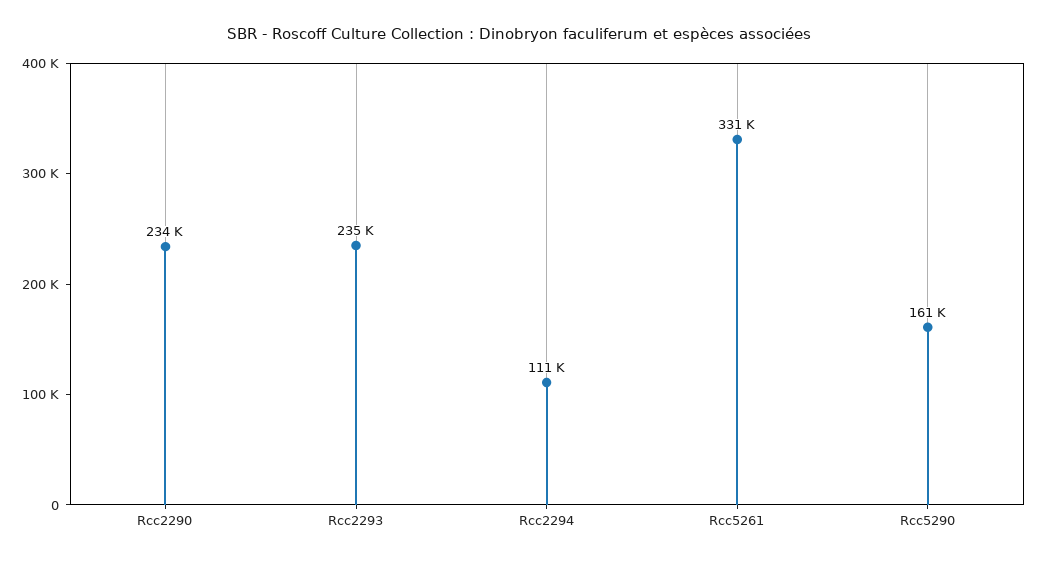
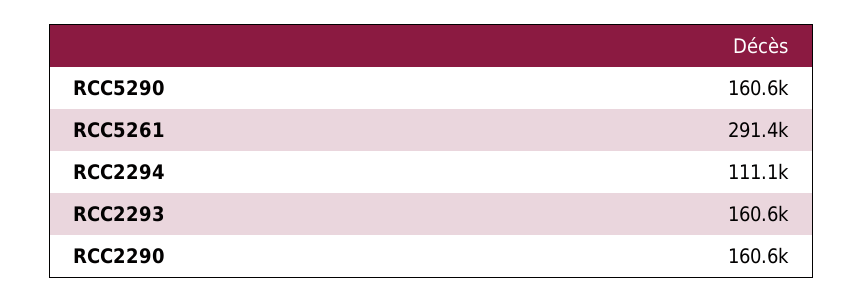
  {
-   "Rcc2290": 234000,
+   "Rcc2290": 160600,
-   "Rcc2293": 235000,
+   "Rcc2293": 160600,
    "Rcc2294": 111100,
-   "Rcc5261": 331000,
+   "Rcc5261": 291400,
    "Rcc5290": 160600
  }

